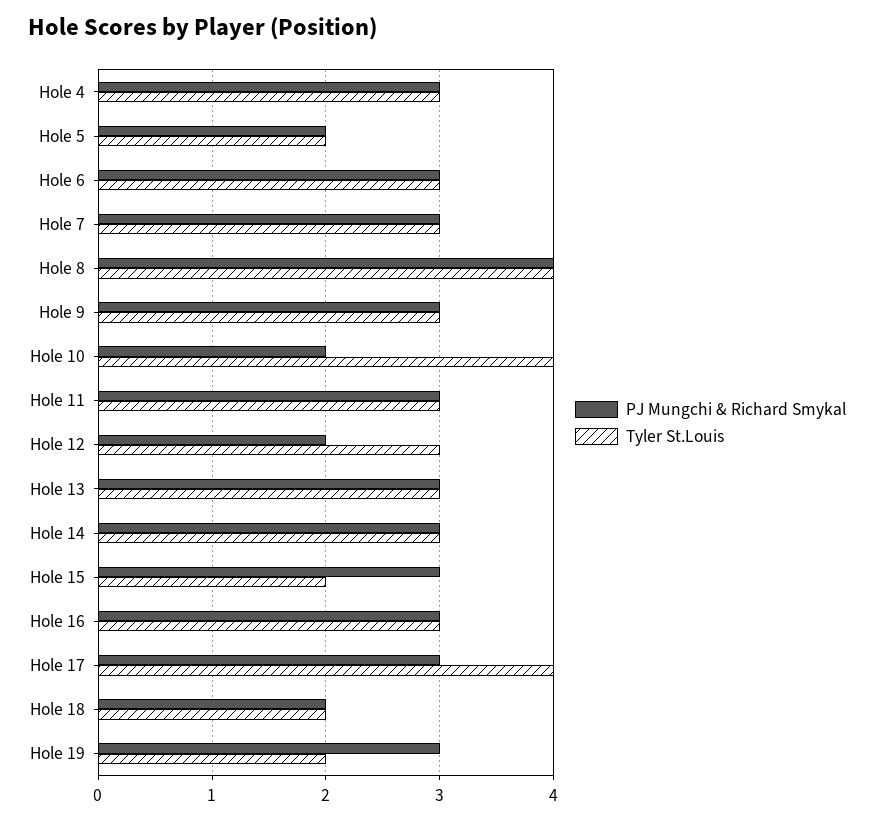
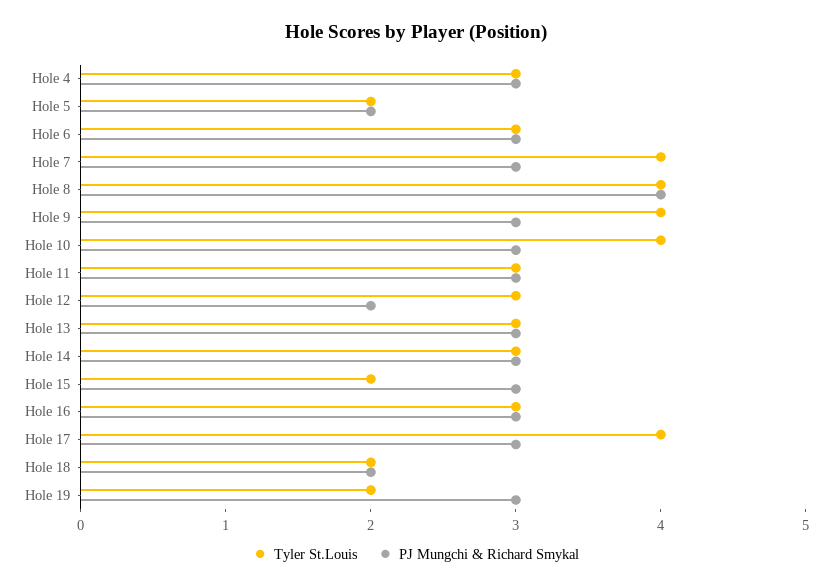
  {
    "PJ Mungchi & Richard Smykal": {
      "Hole 4": 3,
      "Hole 5": 2,
      "Hole 6": 3,
      "Hole 7": 3,
      "Hole 8": 4,
      "Hole 9": 3,
-     "Hole 10": 2,
+     "Hole 10": 3,
      "Hole 11": 3,
      "Hole 12": 2,
      "Hole 13": 3,
      "Hole 14": 3,
      "Hole 15": 3,
      "Hole 16": 3,
      "Hole 17": 3,
      "Hole 18": 2,
      "Hole 19": 3
    },
    "Tyler St.Louis": {
      "Hole 4": 3,
      "Hole 5": 2,
      "Hole 6": 3,
-     "Hole 7": 3,
+     "Hole 7": 4,
      "Hole 8": 4,
-     "Hole 9": 3,
+     "Hole 9": 4,
      "Hole 10": 4,
      "Hole 11": 3,
      "Hole 12": 3,
      "Hole 13": 3,
      "Hole 14": 3,
      "Hole 15": 2,
      "Hole 16": 3,
      "Hole 17": 4,
      "Hole 18": 2,
      "Hole 19": 2
    }
  }

